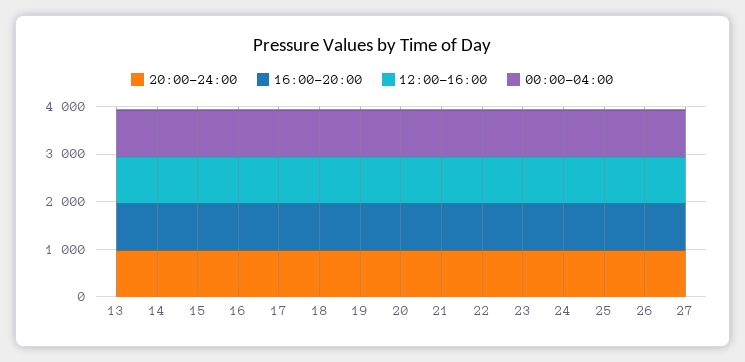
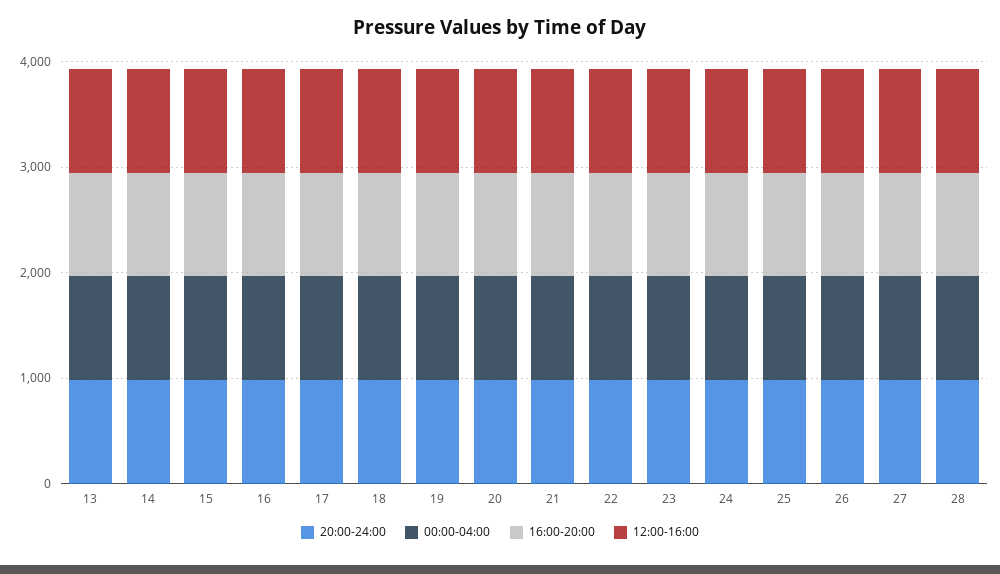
  {
    "20:00-24:00": {
      "13": 1000,
      "14": 1000,
      "15": 1000,
      "16": 1000,
      "17": 1000,
      "18": 1000,
      "19": 1000,
      "20": 1000,
      "21": 1000,
      "22": 1000,
      "23": 1000,
      "24": 1000,
      "25": 1000,
      "26": 1000,
-     "27": 1000
+     "27": 1000,
+     "28": 1000
    },
    "16:00-20:00": {
      "13": 1000,
      "14": 1000,
      "15": 1000,
      "16": 1000,
      "17": 1000,
      "18": 1000,
      "19": 1000,
      "20": 1000,
      "21": 1000,
      "22": 1000,
      "23": 1000,
      "24": 1000,
      "25": 1000,
      "26": 1000,
-     "27": 1000
+     "27": 1000,
+     "28": 1000
    },
    "12:00-16:00": {
      "13": 1000,
      "14": 1000,
      "15": 1000,
      "16": 1000,
      "17": 1000,
      "18": 1000,
      "19": 1000,
      "20": 1000,
      "21": 1000,
      "22": 1000,
      "23": 1000,
      "24": 1000,
      "25": 1000,
      "26": 1000,
-     "27": 1000
+     "27": 1000,
+     "28": 1000
    },
    "00:00-04:00": {
      "13": 1000,
      "14": 1000,
      "15": 1000,
      "16": 1000,
      "17": 1000,
      "18": 1000,
      "19": 1000,
      "20": 1000,
      "21": 1000,
      "22": 1000,
      "23": 1000,
      "24": 1000,
      "25": 1000,
      "26": 1000,
-     "27": 1000
+     "27": 1000,
+     "28": 1000
    }
  }

